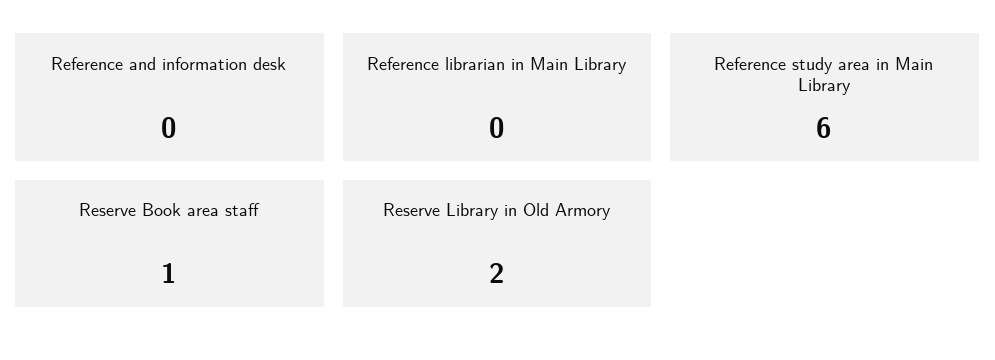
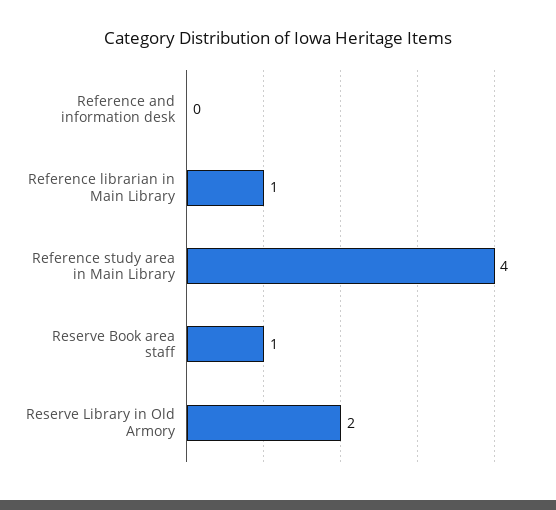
  {
    "Reference and information desk": 0,
-   "Reference librarian in Main Library": 0,
+   "Reference librarian in Main Library": 1,
-   "Reference study area in Main Library": 6,
+   "Reference study area in Main Library": 4,
    "Reserve Book area staff": 1,
    "Reserve Library in Old Armory": 2
  }

